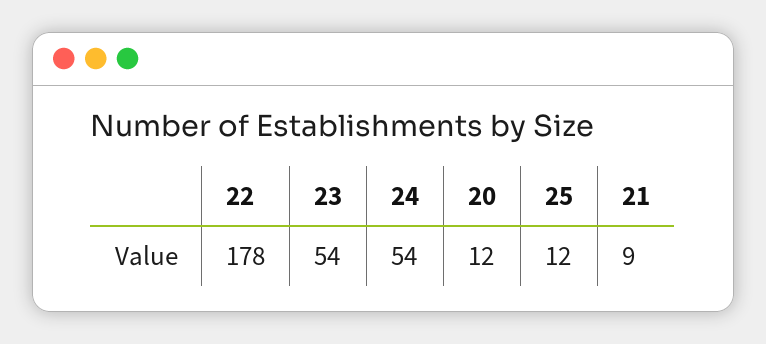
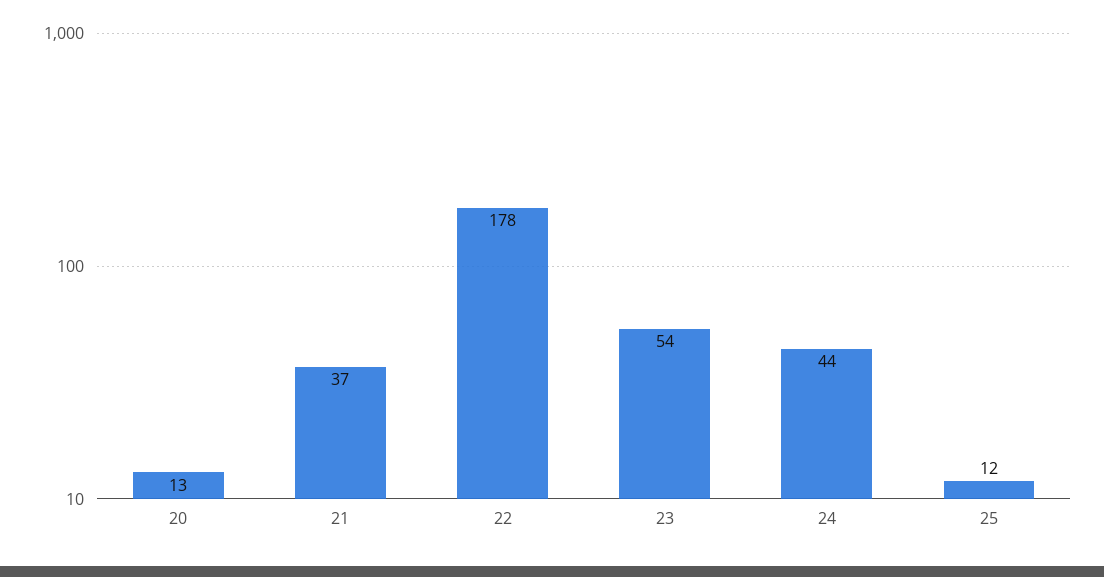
  {
    "22": 178,
    "23": 54,
-   "24": 54,
+   "24": 44,
-   "20": 12,
+   "20": 13,
    "25": 12,
-   "21": 9
+   "21": 37
  }

